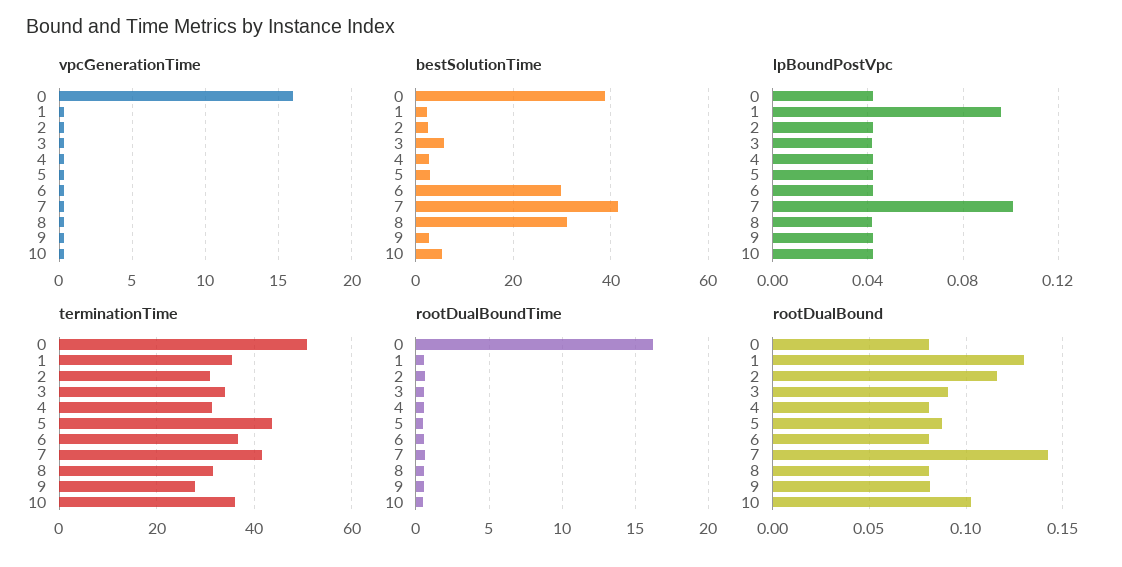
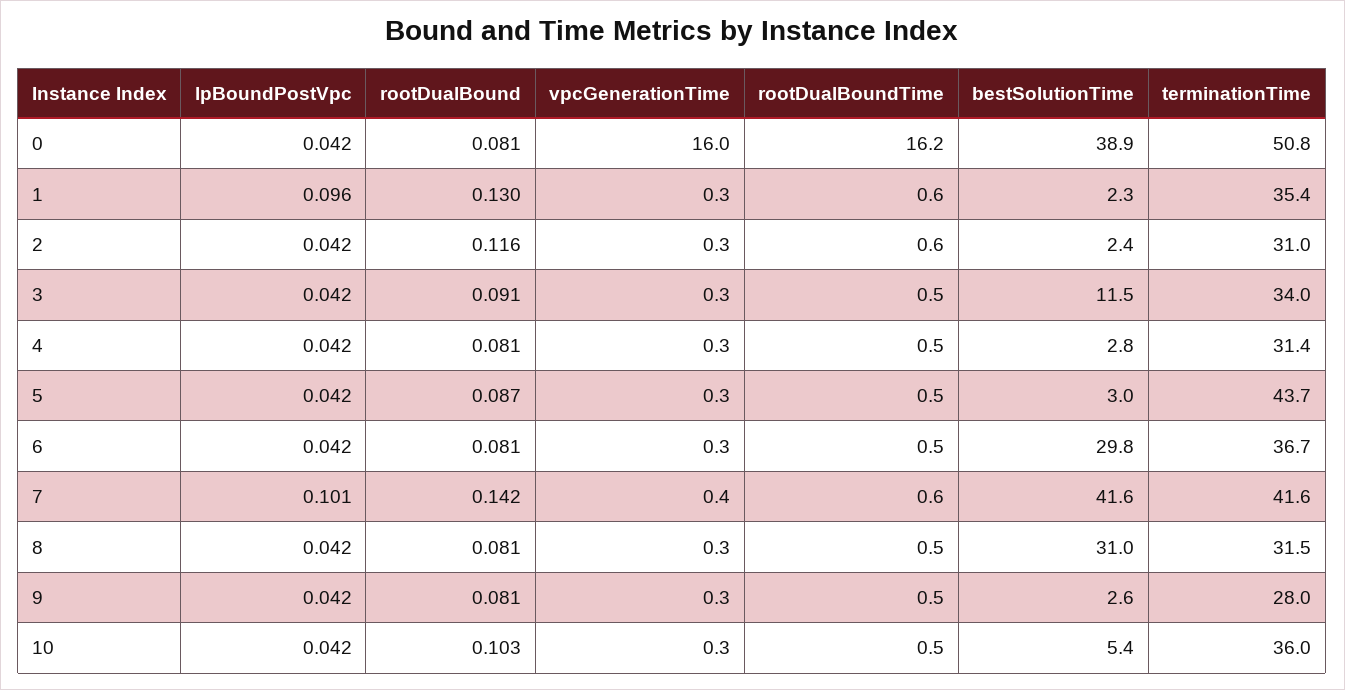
  {
    "vpcGenerationTime": {
      "0": 16,
      "1": 0.3,
      "2": 0.3,
      "3": 0.3,
      "4": 0.3,
      "5": 0.3,
      "6": 0.3,
      "7": 0.4,
      "8": 0.3,
      "9": 0.3,
      "10": 0.3
    },
    "bestSolutionTime": {
      "0": 38.9,
      "1": 2.3,
      "2": 2.4,
-     "3": 6,
+     "3": 11.5,
      "4": 2.8,
      "5": 3,
      "6": 29.8,
      "7": 41.6,
      "8": 31,
      "9": 2.6,
      "10": 5.4
    },
    "lpBoundPostVpc": {
      "0": 0.042,
      "1": 0.096,
      "2": 0.042,
      "3": 0.042,
      "4": 0.042,
      "5": 0.042,
      "6": 0.042,
      "7": 0.101,
      "8": 0.042,
      "9": 0.042,
      "10": 0.042
    },
    "terminationTime": {
      "0": 50.8,
      "1": 35.4,
      "2": 31,
      "3": 34,
      "4": 31.4,
      "5": 43.7,
      "6": 36.7,
      "7": 41.6,
      "8": 31.5,
      "9": 28,
      "10": 36
    },
    "rootDualBoundTime": {
      "0": 16.2,
      "1": 0.6,
      "2": 0.6,
      "3": 0.5,
      "4": 0.5,
      "5": 0.5,
      "6": 0.5,
      "7": 0.6,
      "8": 0.5,
      "9": 0.5,
      "10": 0.5
    },
    "rootDualBound": {
      "0": 0.081,
      "1": 0.13,
      "2": 0.116,
      "3": 0.091,
      "4": 0.081,
      "5": 0.087,
      "6": 0.081,
      "7": 0.142,
      "8": 0.081,
      "9": 0.081,
      "10": 0.103
    }
  }

